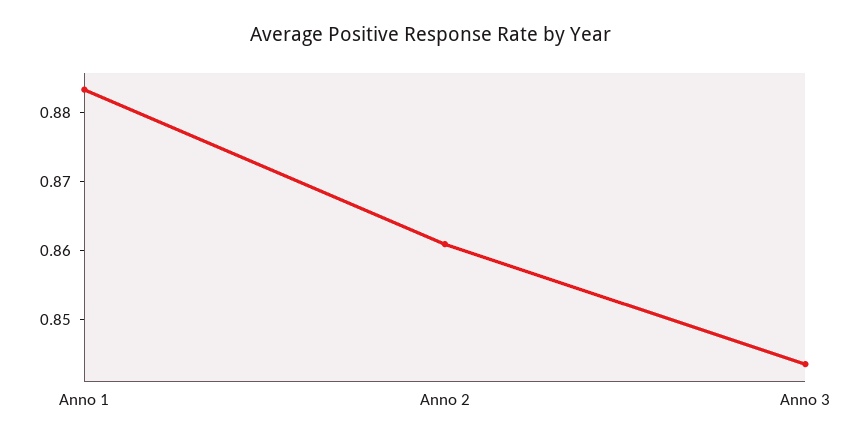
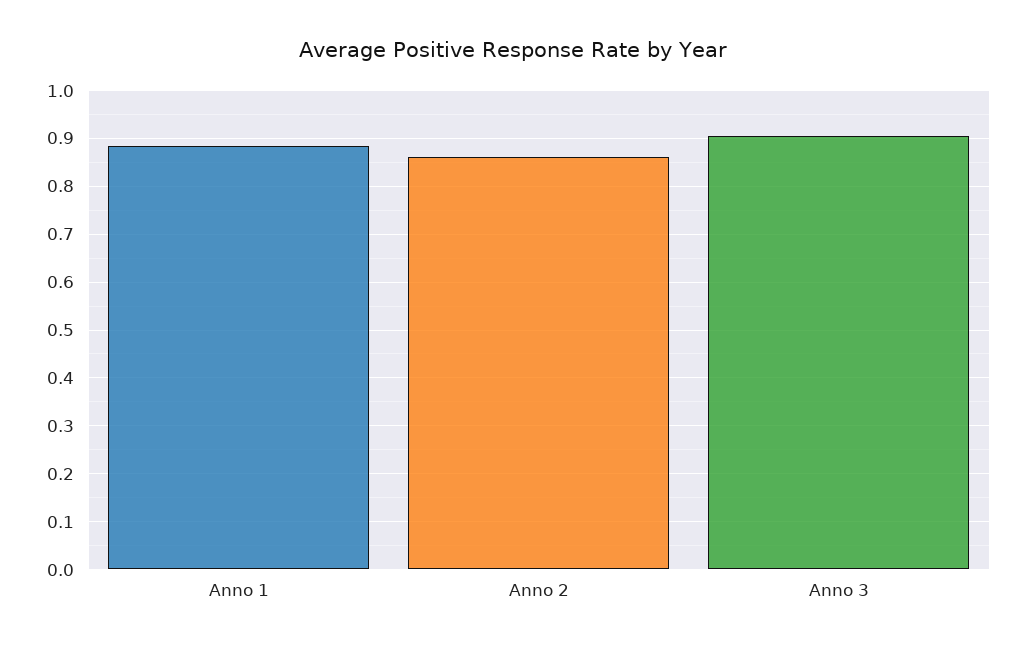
  {
    "Anno 1": 0.884,
    "Anno 2": 0.86,
-   "Anno 3": 0.844
+   "Anno 3": 0.9
  }

